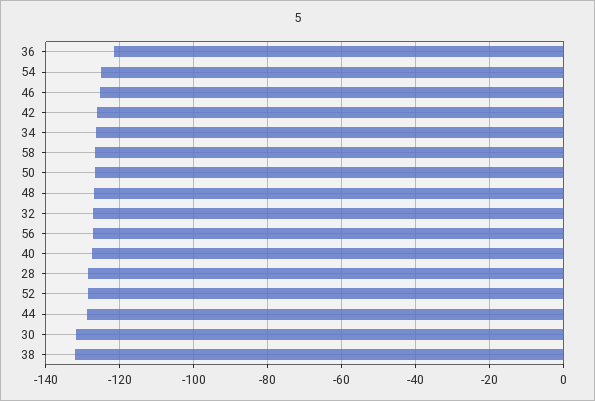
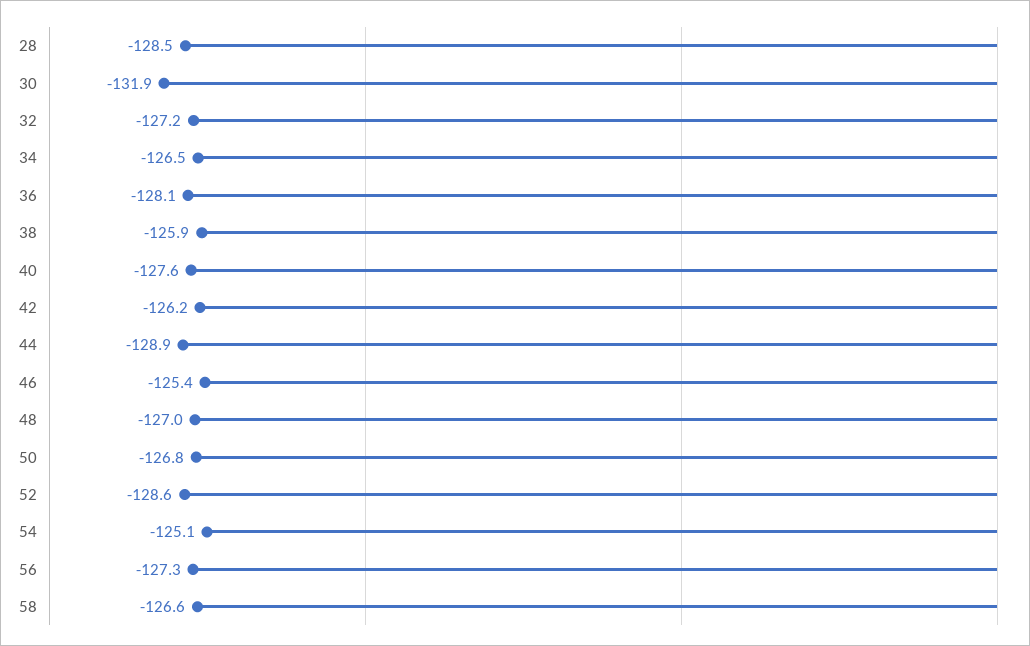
  {
-   "36": -122,
+   "36": -128.1,
    "54": -125.1,
    "46": -125.4,
    "42": -126.2,
    "34": -126.5,
    "58": -126.6,
    "50": -126.8,
    "48": -127,
    "32": -127.2,
    "56": -127.3,
    "40": -127.6,
    "28": -128.5,
    "52": -128.6,
    "44": -128.9,
    "30": -131.9,
-   "38": -132
+   "38": -125.9
  }

